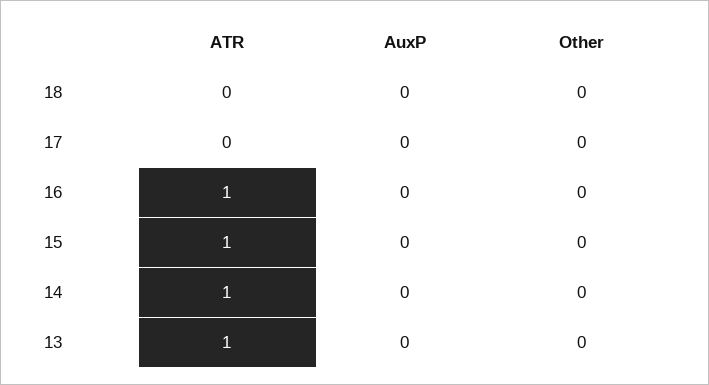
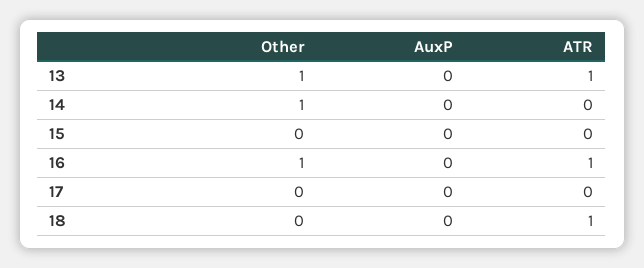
  {
    "ATR": {
-     "18": 0,
+     "18": 1,
      "17": 0,
      "16": 1,
-     "15": 1,
+     "15": 0,
-     "14": 1,
+     "14": 0,
      "13": 1
    },
    "AuxP": {
      "18": 0,
      "17": 0,
      "16": 0,
      "15": 0,
      "14": 0,
      "13": 0
    },
    "Other": {
      "18": 0,
      "17": 0,
-     "16": 0,
+     "16": 1,
      "15": 0,
-     "14": 0,
+     "14": 1,
-     "13": 0
+     "13": 1
    }
  }

